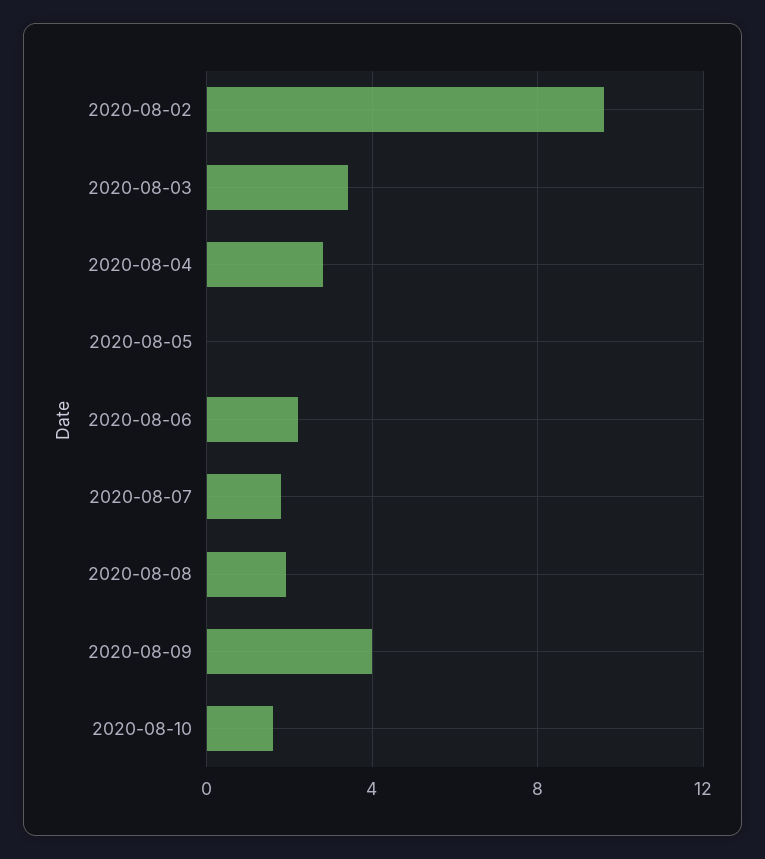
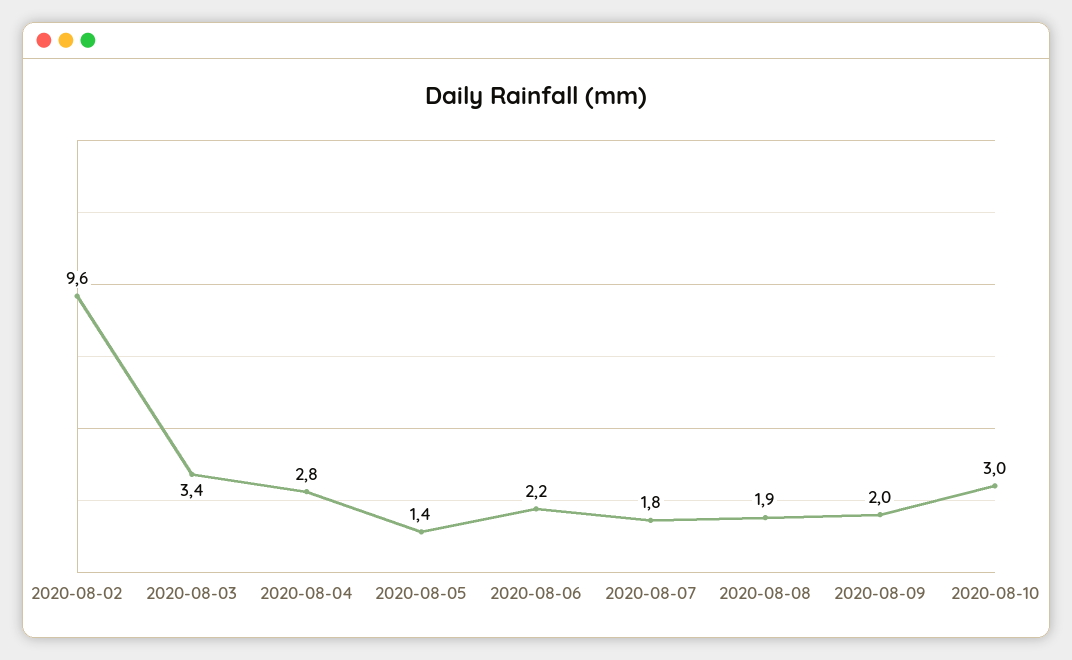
  {
    "2020-08-02": 9.6,
    "2020-08-03": 3.4,
    "2020-08-04": 2.8,
-   "2020-08-05": 0,
+   "2020-08-05": 1.4,
    "2020-08-06": 2.2,
    "2020-08-07": 1.8,
    "2020-08-08": 1.9,
-   "2020-08-09": 4,
+   "2020-08-09": 2,
-   "2020-08-10": 1.5
+   "2020-08-10": 3
  }

